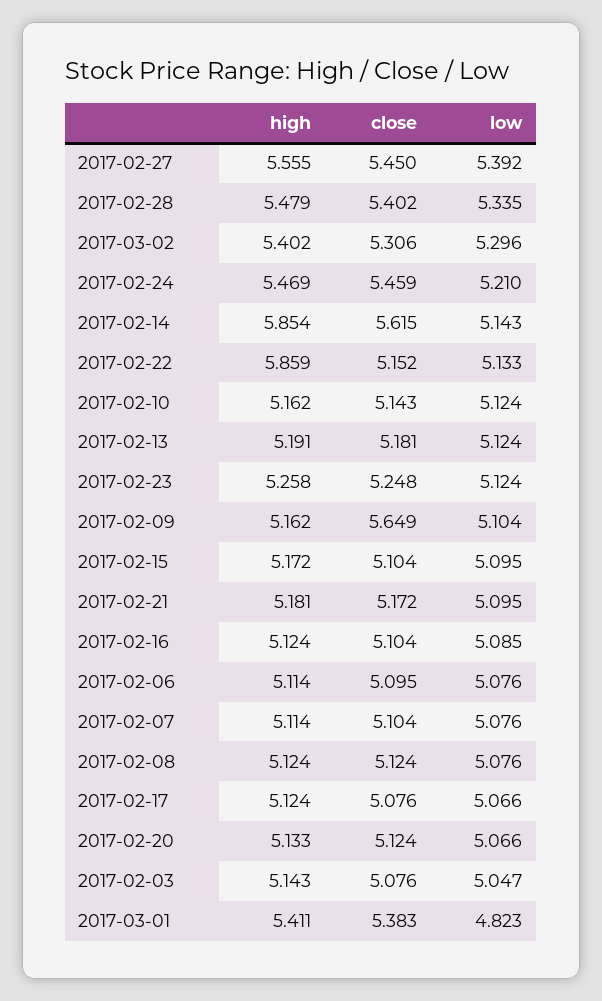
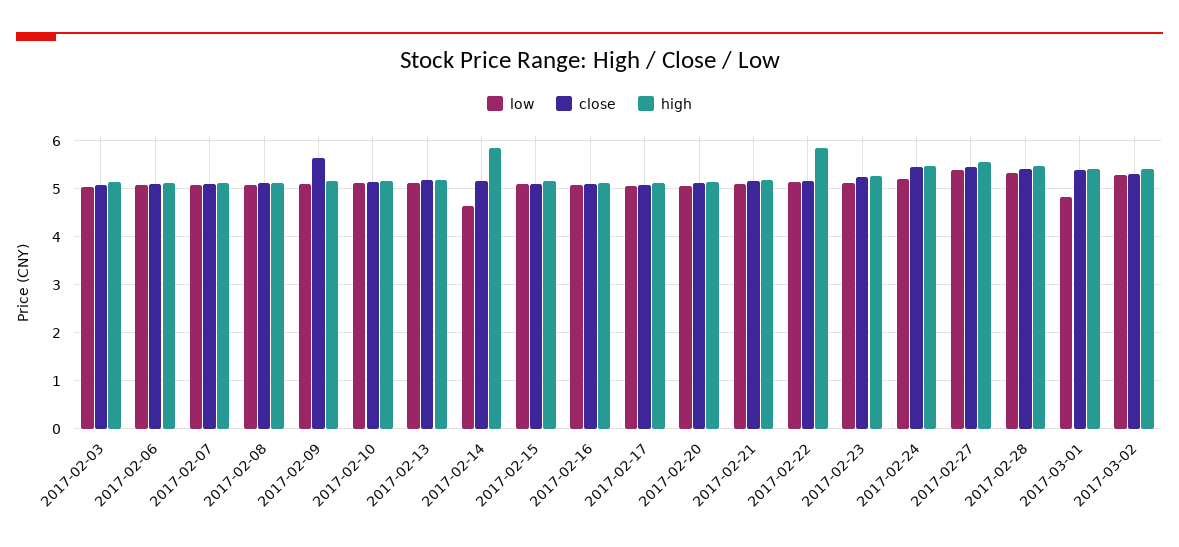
  {
    "high": {
      "2017-02-27": 5.555,
      "2017-02-28": 5.479,
      "2017-03-02": 5.402,
      "2017-02-24": 5.469,
      "2017-02-14": 5.854,
      "2017-02-22": 5.859,
      "2017-02-10": 5.162,
      "2017-02-13": 5.191,
      "2017-02-23": 5.258,
      "2017-02-09": 5.162,
      "2017-02-15": 5.172,
      "2017-02-21": 5.181,
      "2017-02-16": 5.124,
      "2017-02-06": 5.114,
      "2017-02-07": 5.114,
      "2017-02-08": 5.124,
      "2017-02-17": 5.124,
      "2017-02-20": 5.133,
      "2017-02-03": 5.143,
      "2017-03-01": 5.411
    },
    "close": {
      "2017-02-27": 5.45,
      "2017-02-28": 5.402,
      "2017-03-02": 5.306,
      "2017-02-24": 5.459,
-     "2017-02-14": 5.615,
+     "2017-02-14": 5.2,
      "2017-02-22": 5.152,
      "2017-02-10": 5.143,
      "2017-02-13": 5.181,
      "2017-02-23": 5.248,
      "2017-02-09": 5.649,
      "2017-02-15": 5.104,
      "2017-02-21": 5.172,
      "2017-02-16": 5.104,
      "2017-02-06": 5.095,
      "2017-02-07": 5.104,
      "2017-02-08": 5.124,
      "2017-02-17": 5.076,
      "2017-02-20": 5.124,
      "2017-02-03": 5.076,
      "2017-03-01": 5.383
    },
    "low": {
      "2017-02-27": 5.392,
      "2017-02-28": 5.335,
      "2017-03-02": 5.296,
      "2017-02-24": 5.21,
-     "2017-02-14": 5.143,
+     "2017-02-14": 4.6,
      "2017-02-22": 5.133,
      "2017-02-10": 5.124,
      "2017-02-13": 5.124,
      "2017-02-23": 5.124,
      "2017-02-09": 5.104,
      "2017-02-15": 5.095,
      "2017-02-21": 5.095,
      "2017-02-16": 5.085,
      "2017-02-06": 5.076,
      "2017-02-07": 5.076,
      "2017-02-08": 5.076,
      "2017-02-17": 5.066,
      "2017-02-20": 5.066,
      "2017-02-03": 5.047,
      "2017-03-01": 4.823
    }
  }

